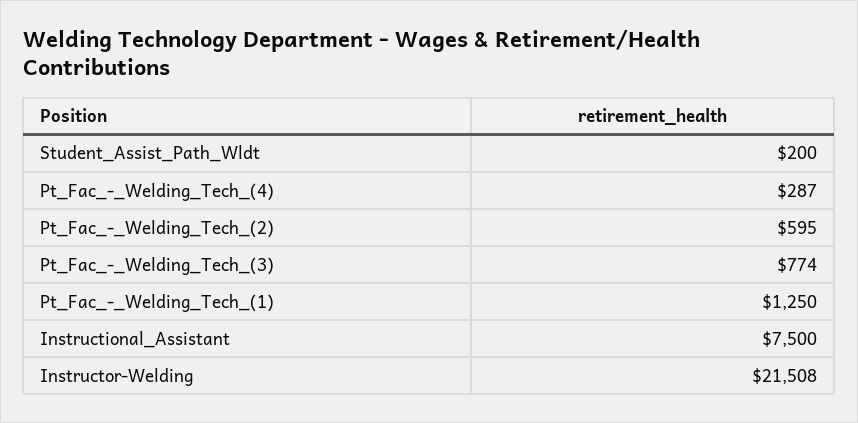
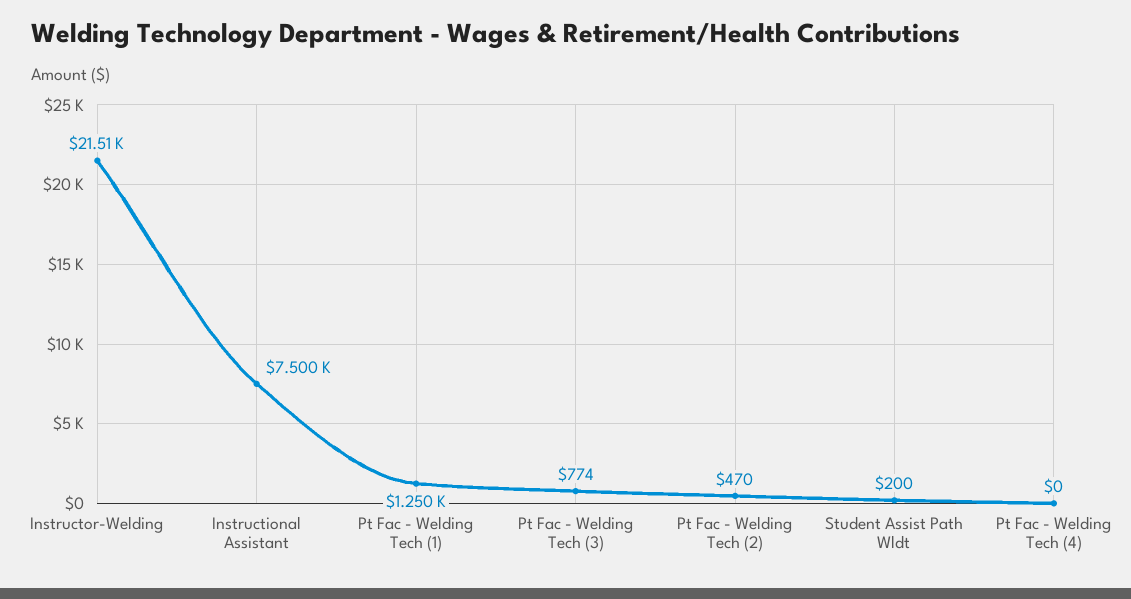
  {
    "Student_Assist_Path_Wldt": 200,
-   "Pt_Fac_-_Welding_Tech_(4)": 287,
+   "Pt_Fac_-_Welding_Tech_(4)": 0,
-   "Pt_Fac_-_Welding_Tech_(2)": 595,
+   "Pt_Fac_-_Welding_Tech_(2)": 470,
    "Pt_Fac_-_Welding_Tech_(3)": 774,
    "Pt_Fac_-_Welding_Tech_(1)": 1250,
    "Instructional_Assistant": 7500,
    "Instructor-Welding": 21508
  }

